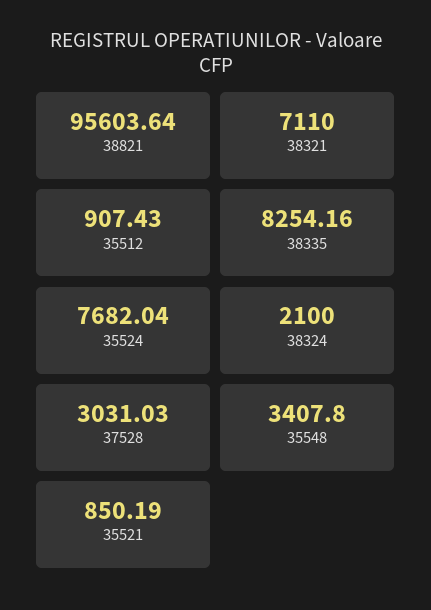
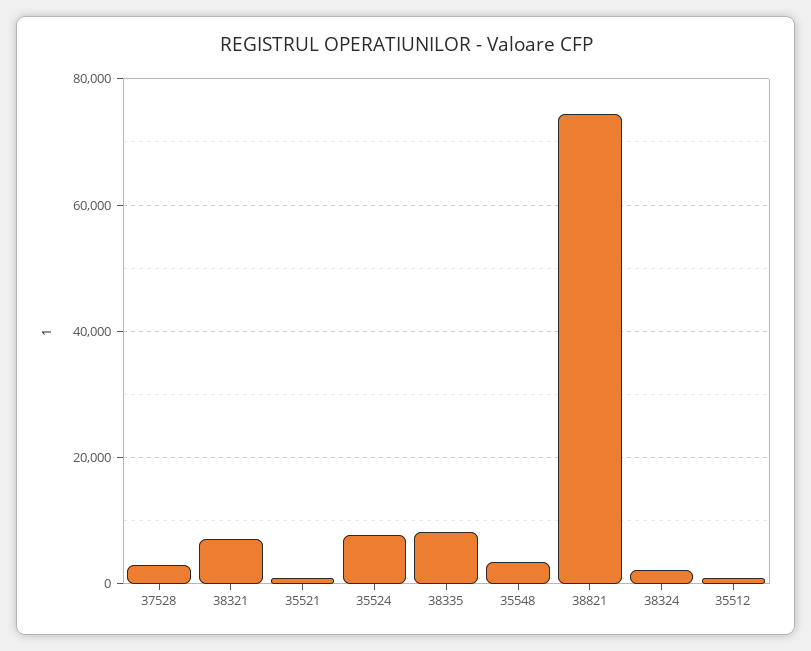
  {
-   "38821": 95603.64,
+   "38821": 74000,
    "38321": 7110,
    "35512": 907.43,
    "38335": 8254.16,
    "35524": 7682.04,
    "38324": 2100,
    "37528": 3031.03,
    "35548": 3407.8,
    "35521": 850.19
  }

